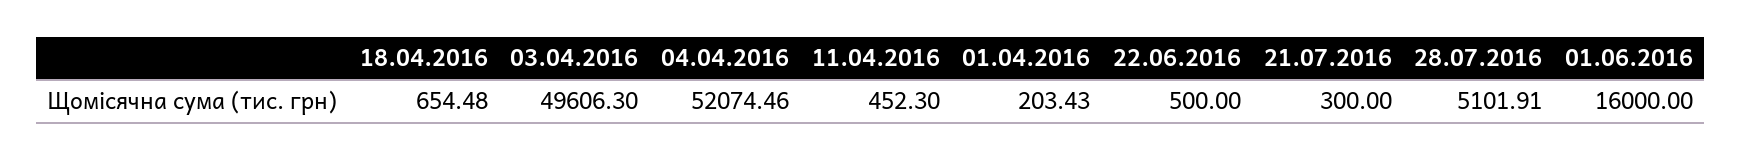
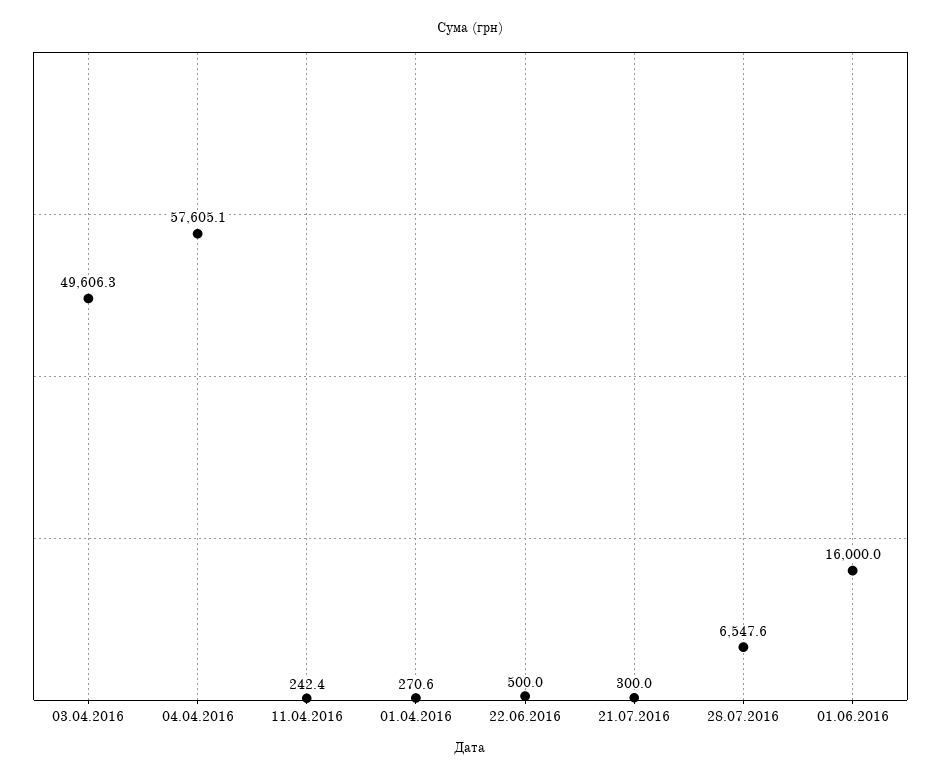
  {
-   "18.04.2016": 654.48,
    "03.04.2016": 49606.3,
-   "04.04.2016": 52074.46,
+   "04.04.2016": 57605.1,
-   "11.04.2016": 452.3,
+   "11.04.2016": 242.4,
-   "01.04.2016": 203.43,
+   "01.04.2016": 270.6,
    "22.06.2016": 500,
    "21.07.2016": 300,
-   "28.07.2016": 5101.91,
+   "28.07.2016": 6547.6,
    "01.06.2016": 16000
  }

